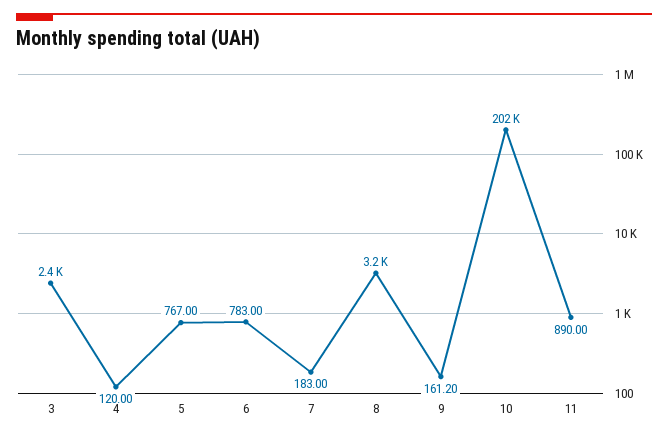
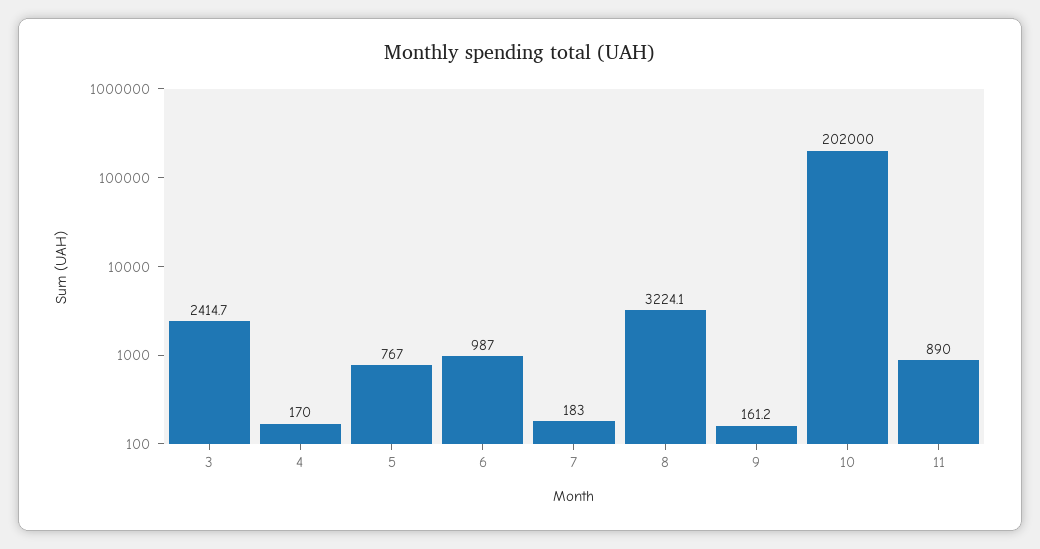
  {
    "3": 2414.7,
-   "4": 120,
+   "4": 170,
    "5": 767,
-   "6": 783,
+   "6": 987,
    "7": 183,
    "8": 3224.1,
    "9": 161.2,
    "10": 202000,
    "11": 890
  }

